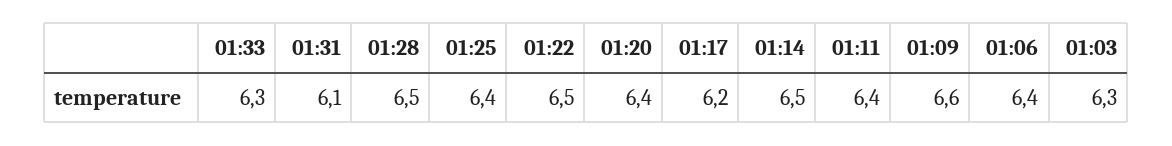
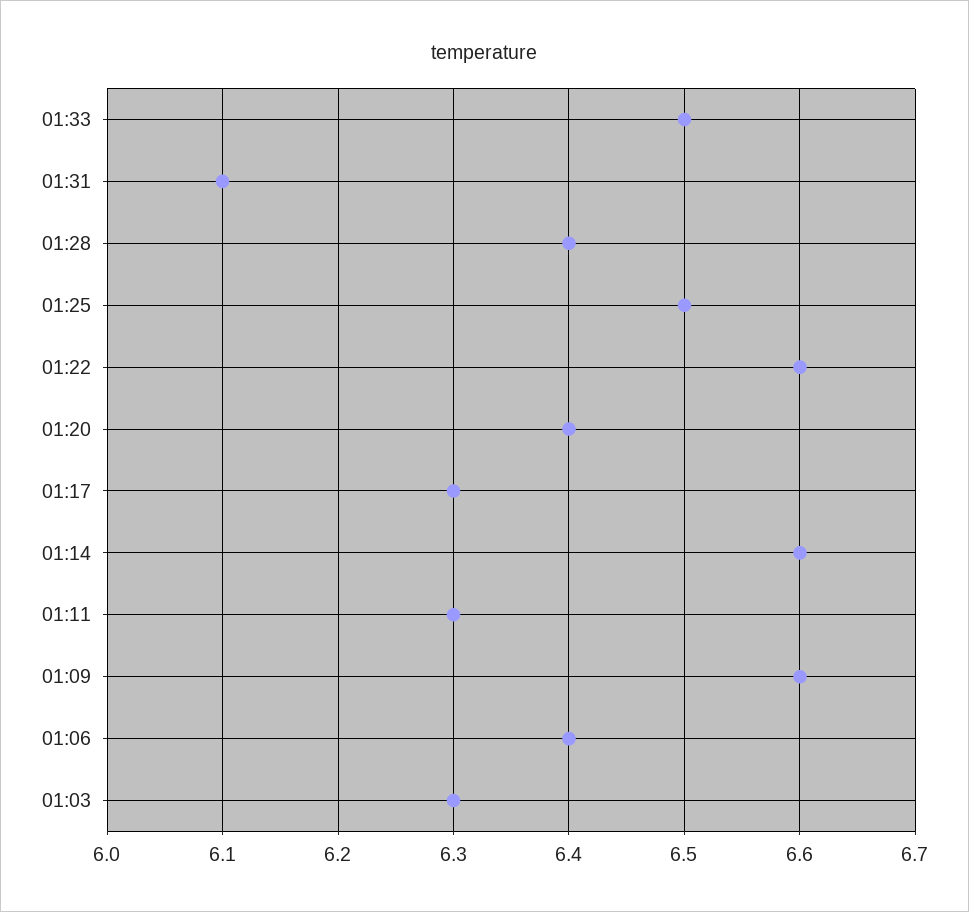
  {
-   "01:33": 6.3,
+   "01:33": 6.5,
    "01:31": 6.1,
-   "01:28": 6.5,
+   "01:28": 6.4,
-   "01:25": 6.4,
+   "01:25": 6.5,
-   "01:22": 6.5,
+   "01:22": 6.6,
    "01:20": 6.4,
-   "01:17": 6.2,
+   "01:17": 6.3,
-   "01:14": 6.5,
+   "01:14": 6.6,
-   "01:11": 6.4,
+   "01:11": 6.3,
    "01:09": 6.6,
    "01:06": 6.4,
    "01:03": 6.3
  }

